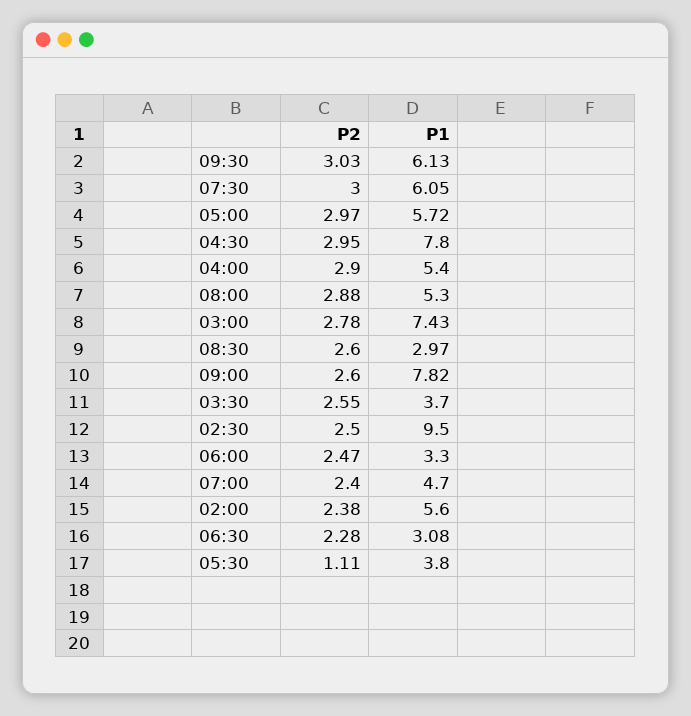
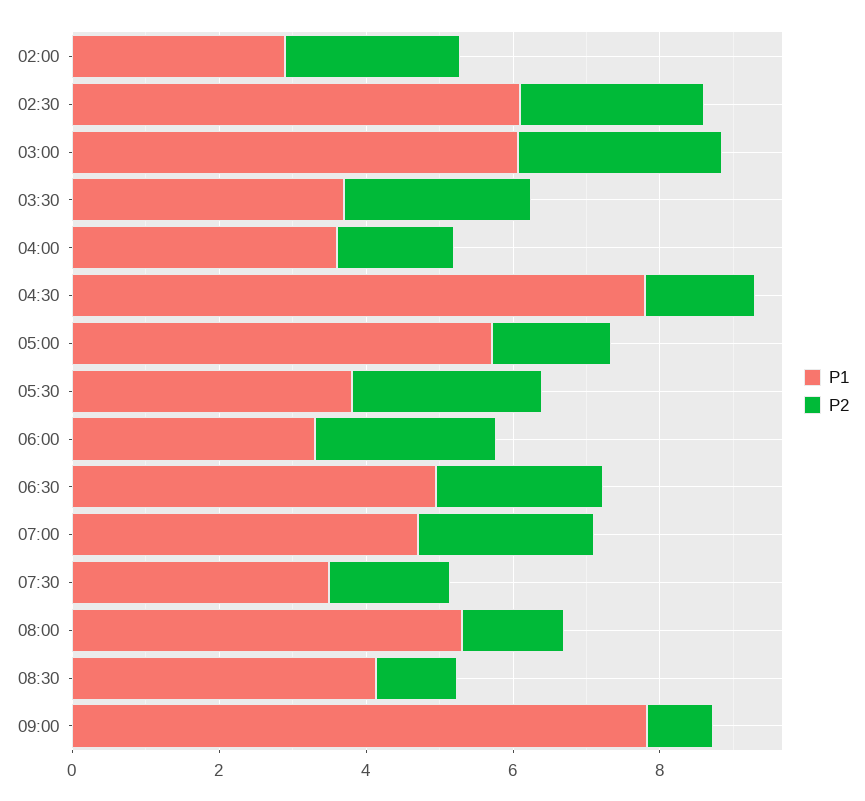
  {
    "P2": {
-     "09:30": 3.03,
-     "07:30": 3,
+     "07:30": 1.5,
-     "05:00": 2.97,
+     "05:00": 1.5,
-     "04:30": 2.95,
+     "04:30": 1.5,
-     "04:00": 2.9,
+     "04:00": 1.5,
-     "08:00": 2.88,
+     "08:00": 1.5,
      "03:00": 2.78,
-     "08:30": 2.6,
+     "08:30": 1,
-     "09:00": 2.6,
+     "09:00": 1,
      "03:30": 2.55,
      "02:30": 2.5,
      "06:00": 2.47,
      "07:00": 2.4,
      "02:00": 2.38,
      "06:30": 2.28,
-     "05:30": 1.11
+     "05:30": 2.5
    },
    "P1": {
-     "09:30": 6.13,
-     "07:30": 6.05,
+     "07:30": 3.5,
      "05:00": 5.72,
      "04:30": 7.8,
-     "04:00": 5.4,
+     "04:00": 3.5,
      "08:00": 5.3,
-     "03:00": 7.43,
+     "03:00": 6,
-     "08:30": 2.97,
+     "08:30": 4,
      "09:00": 7.82,
      "03:30": 3.7,
-     "02:30": 9.5,
+     "02:30": 6,
      "06:00": 3.3,
      "07:00": 4.7,
-     "02:00": 5.6,
+     "02:00": 3,
-     "06:30": 3.08,
+     "06:30": 5,
      "05:30": 3.8
    }
  }

